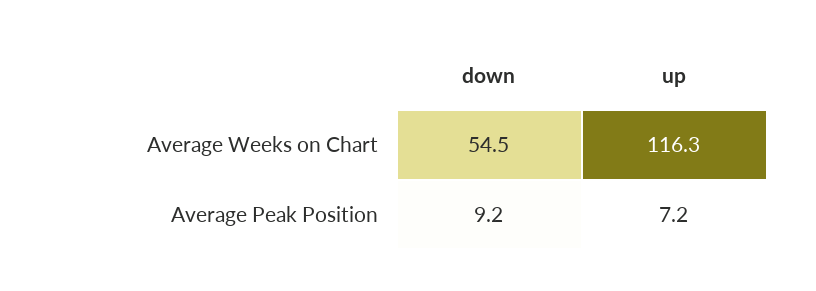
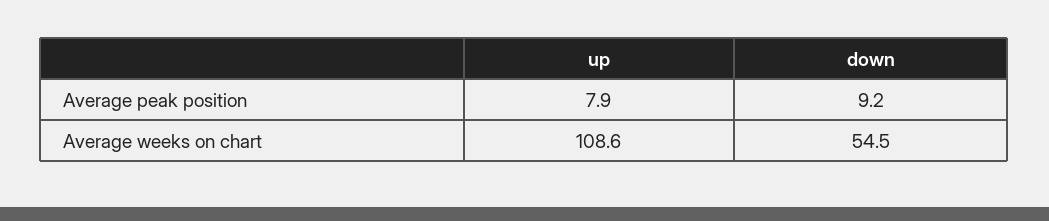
  {
    "down": {
      "Average Weeks on Chart": 54.5,
      "Average Peak Position": 9.2
    },
    "up": {
-     "Average Weeks on Chart": 116.3,
+     "Average Weeks on Chart": 108.6,
-     "Average Peak Position": 7.2
+     "Average Peak Position": 7.9
    }
  }

